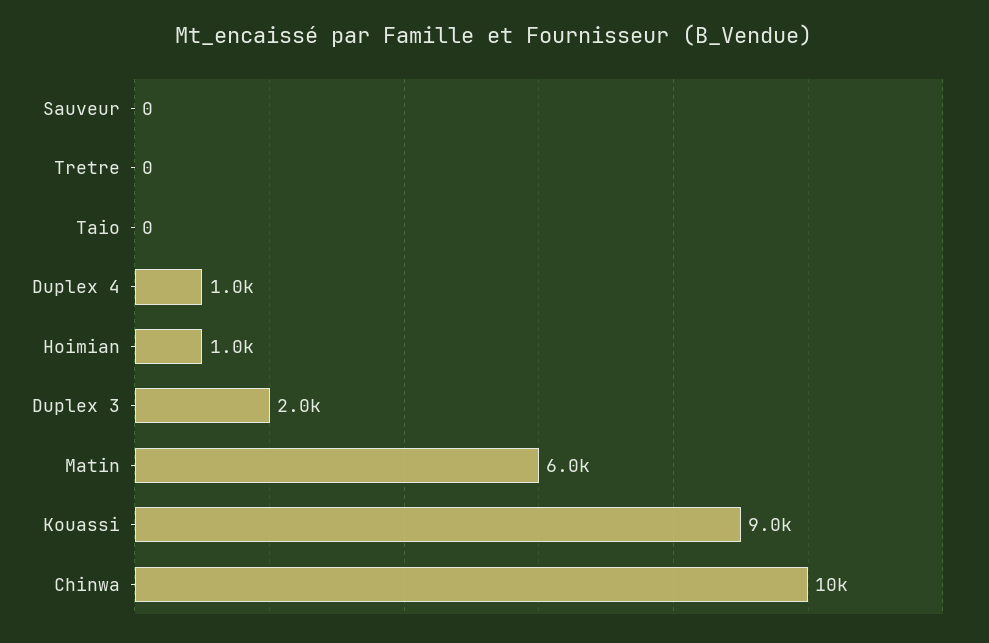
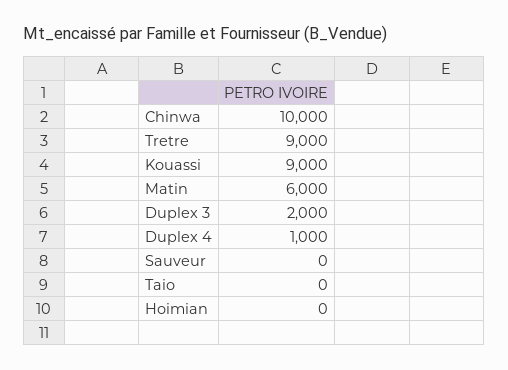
  {
    "Sauveur": 0,
-   "Tretre": 0,
+   "Tretre": 9000,
    "Taio": 0,
    "Duplex 4": 1000,
-   "Hoimian": 1000,
+   "Hoimian": 0,
    "Duplex 3": 2000,
    "Matin": 6000,
    "Kouassi": 9000,
    "Chinwa": 10000
  }

